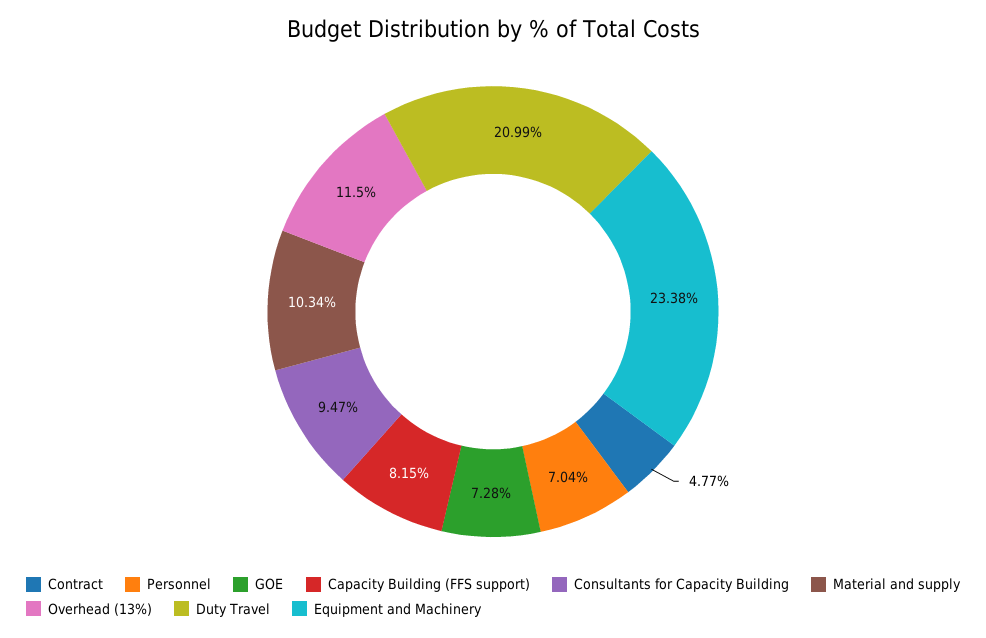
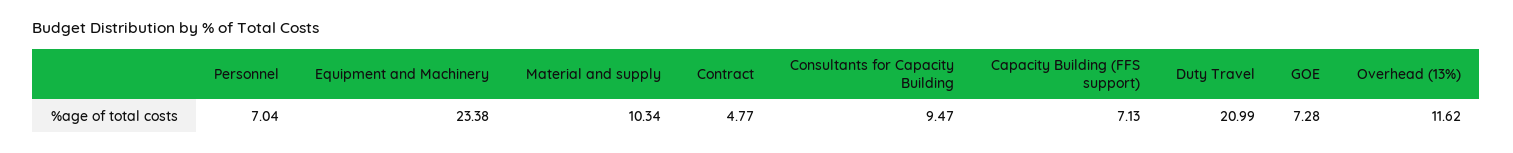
  {
    "Contract": 4.77,
    "Personnel": 7.04,
    "GOE": 7.28,
-   "Capacity Building (FFS support)": 8.15,
+   "Capacity Building (FFS support)": 7.13,
    "Consultants for Capacity Building": 9.47,
    "Material and supply": 10.34,
-   "Overhead (13%)": 11.5,
+   "Overhead (13%)": 11.62,
    "Duty Travel": 20.99,
    "Equipment and Machinery": 23.38
  }

